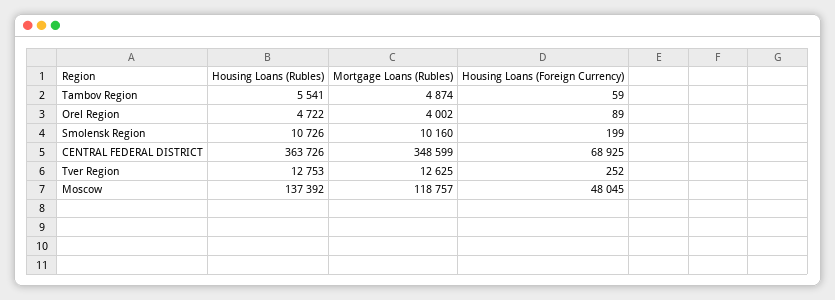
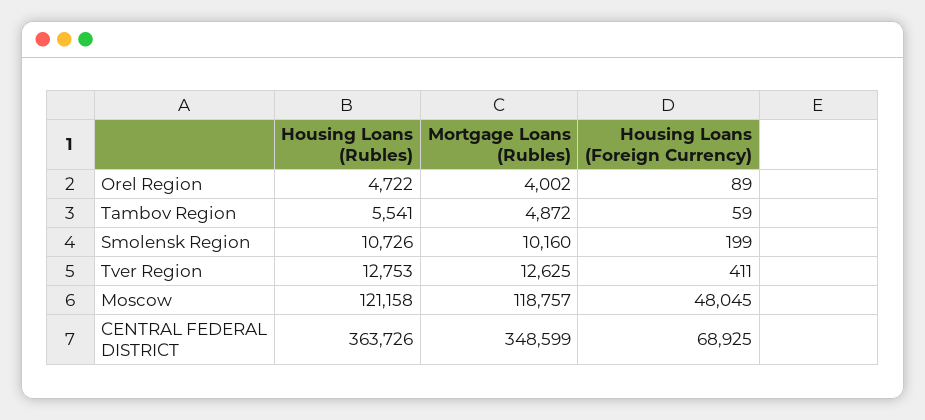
  {
    "Housing Loans (Rubles)": {
      "Tambov Region": 5541,
      "Orel Region": 4722,
      "Smolensk Region": 10726,
      "CENTRAL FEDERAL DISTRICT": 363726,
      "Tver Region": 12753,
-     "Moscow": 137392
+     "Moscow": 121158
    },
    "Mortgage Loans (Rubles)": {
-     "Tambov Region": 4874,
+     "Tambov Region": 4872,
      "Orel Region": 4002,
      "Smolensk Region": 10160,
      "CENTRAL FEDERAL DISTRICT": 348599,
      "Tver Region": 12625,
      "Moscow": 118757
    },
    "Housing Loans (Foreign Currency)": {
      "Tambov Region": 59,
      "Orel Region": 89,
      "Smolensk Region": 199,
      "CENTRAL FEDERAL DISTRICT": 68925,
-     "Tver Region": 252,
+     "Tver Region": 411,
      "Moscow": 48045
    }
  }

